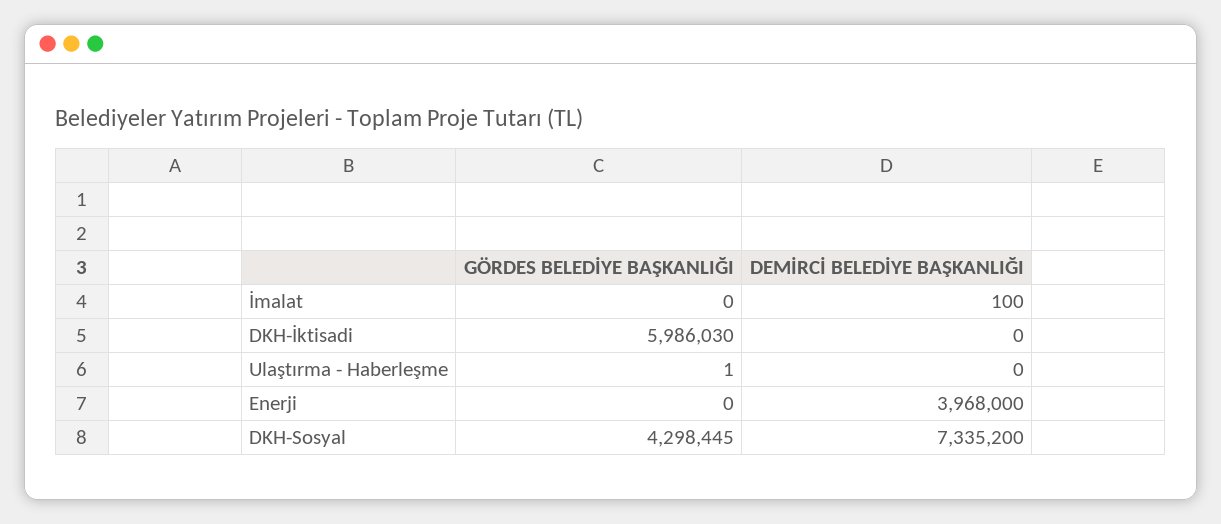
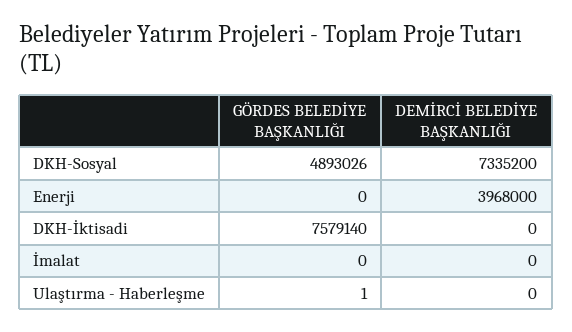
  {
    "GÖRDES BELEDİYE BAŞKANLIĞI": {
      "İmalat": 0,
-     "DKH-İktisadi": 5986030,
+     "DKH-İktisadi": 7579140,
      "Ulaştırma - Haberleşme": 1,
      "Enerji": 0,
-     "DKH-Sosyal": 4298445
+     "DKH-Sosyal": 4893026
    },
    "DEMİRCİ BELEDİYE BAŞKANLIĞI": {
-     "İmalat": 100,
+     "İmalat": 0,
      "DKH-İktisadi": 0,
      "Ulaştırma - Haberleşme": 0,
      "Enerji": 3968000,
      "DKH-Sosyal": 7335200
    }
  }

